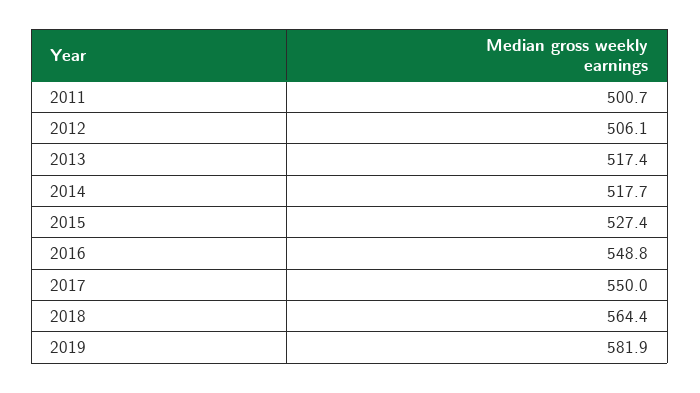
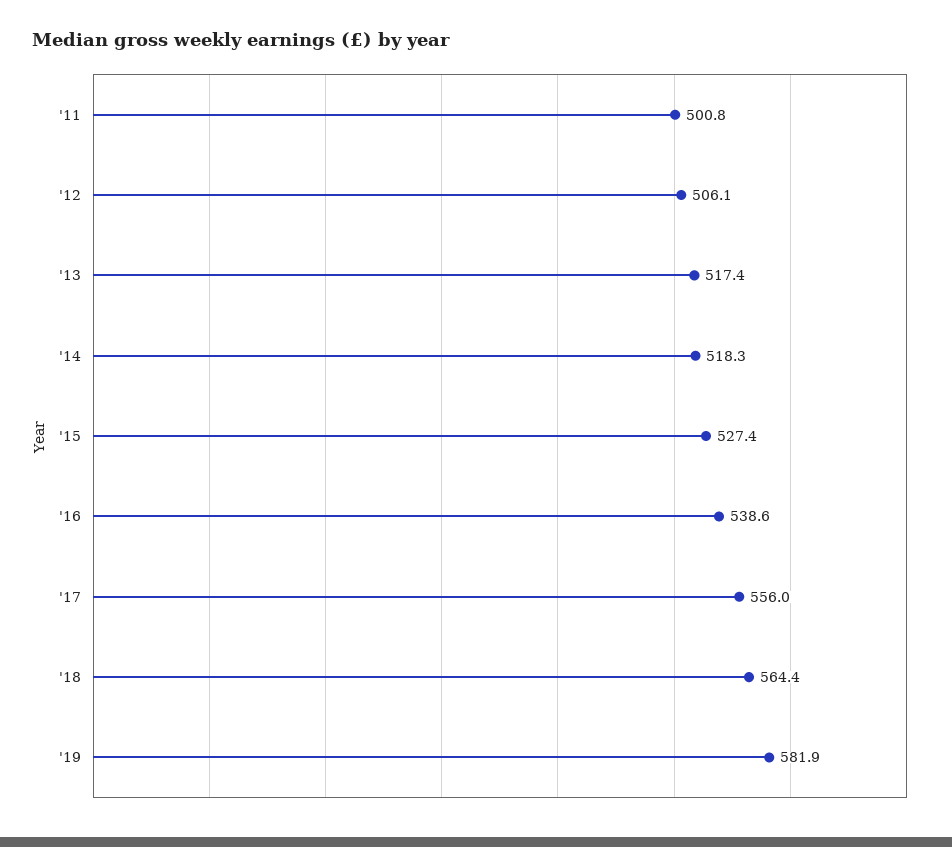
  {
-   "2011": 500.7,
+   "2011": 500.8,
    "2012": 506.1,
    "2013": 517.4,
-   "2014": 517.7,
+   "2014": 518.3,
    "2015": 527.4,
-   "2016": 548.8,
+   "2016": 538.6,
-   "2017": 550,
+   "2017": 556,
    "2018": 564.4,
    "2019": 581.9
  }

